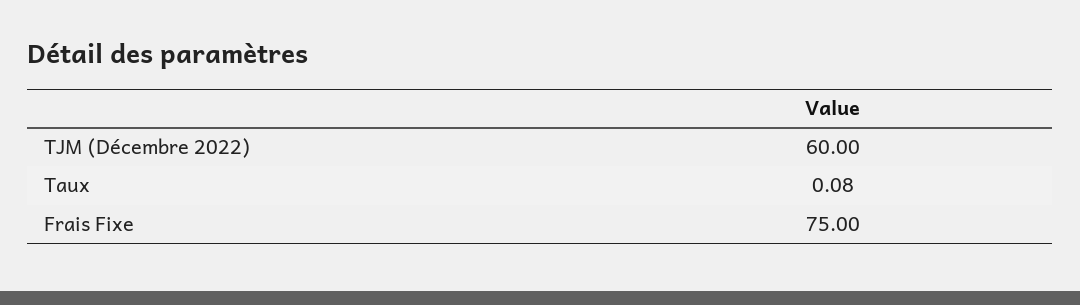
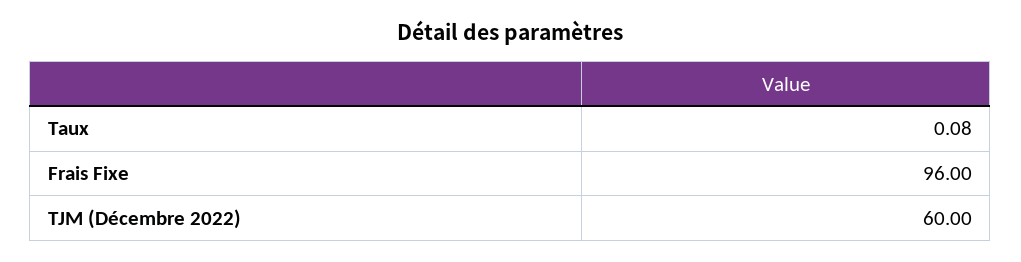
  {
    "TJM (Décembre 2022)": 60,
    "Taux": 0.08,
-   "Frais Fixe": 75
+   "Frais Fixe": 96
  }

